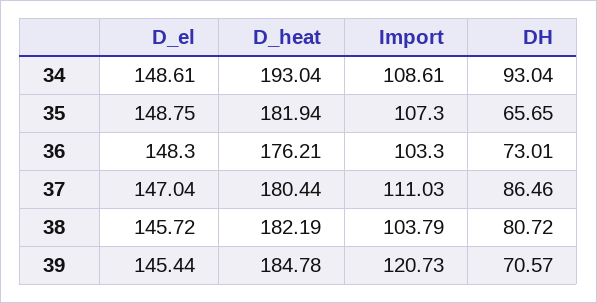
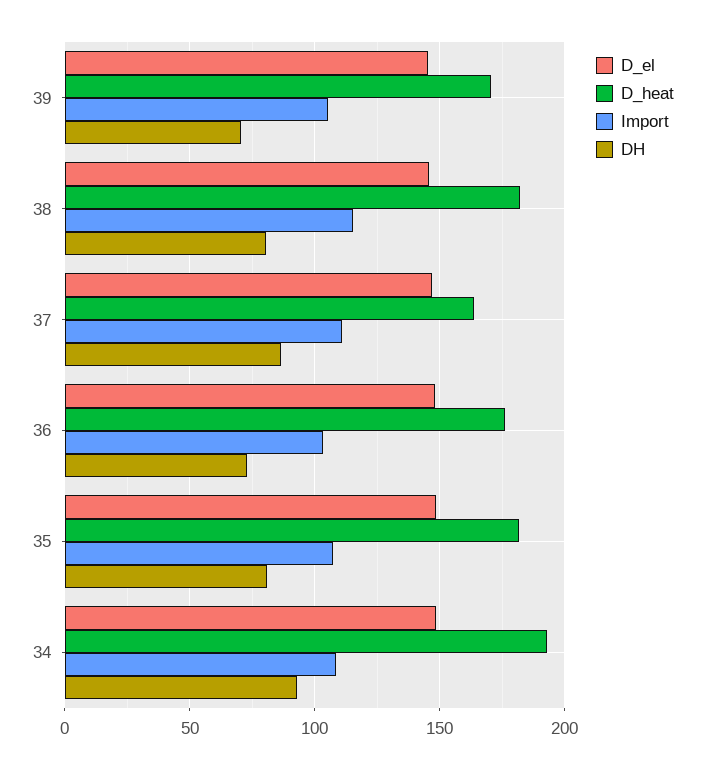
  {
    "D_el": {
      "34": 148.61,
      "35": 148.75,
      "36": 148.3,
      "37": 147.04,
      "38": 145.72,
      "39": 145.44
    },
    "D_heat": {
      "34": 193.04,
      "35": 181.94,
      "36": 176.21,
-     "37": 180.44,
+     "37": 165,
      "38": 182.19,
-     "39": 184.78
+     "39": 170
    },
    "Import": {
      "34": 108.61,
      "35": 107.3,
      "36": 103.3,
      "37": 111.03,
-     "38": 103.79,
+     "38": 115,
-     "39": 120.73
+     "39": 105
    },
    "DH": {
      "34": 93.04,
-     "35": 65.65,
+     "35": 80,
      "36": 73.01,
      "37": 86.46,
      "38": 80.72,
      "39": 70.57
    }
  }

